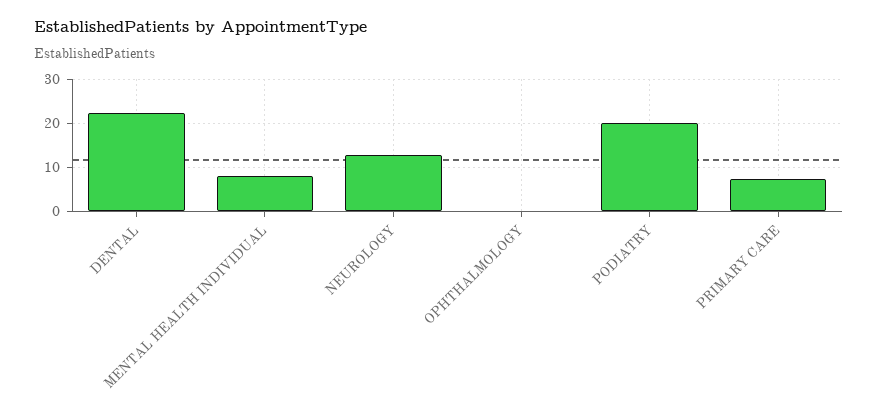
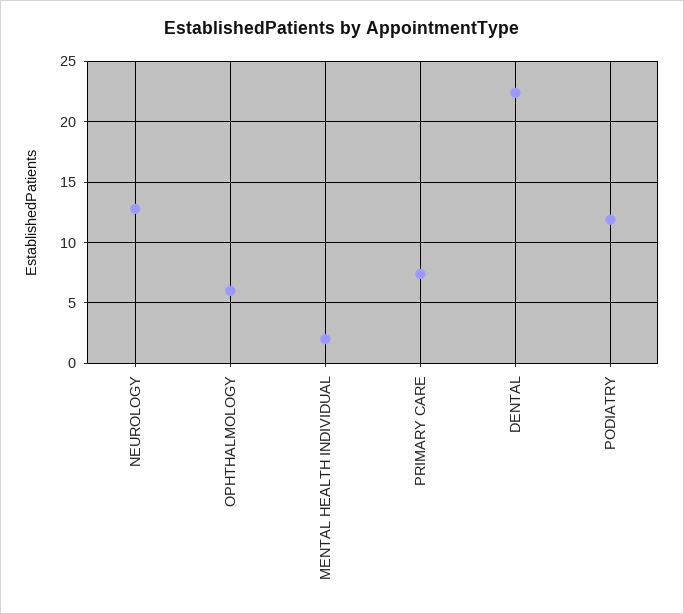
  {
    "DENTAL": 22.5,
-   "MENTAL HEALTH INDIVIDUAL": 8,
+   "MENTAL HEALTH INDIVIDUAL": 2,
    "NEUROLOGY": 13,
-   "OPHTHALMOLOGY": 0,
+   "OPHTHALMOLOGY": 6,
-   "PODIATRY": 20,
+   "PODIATRY": 12,
    "PRIMARY CARE": 7.5
  }

